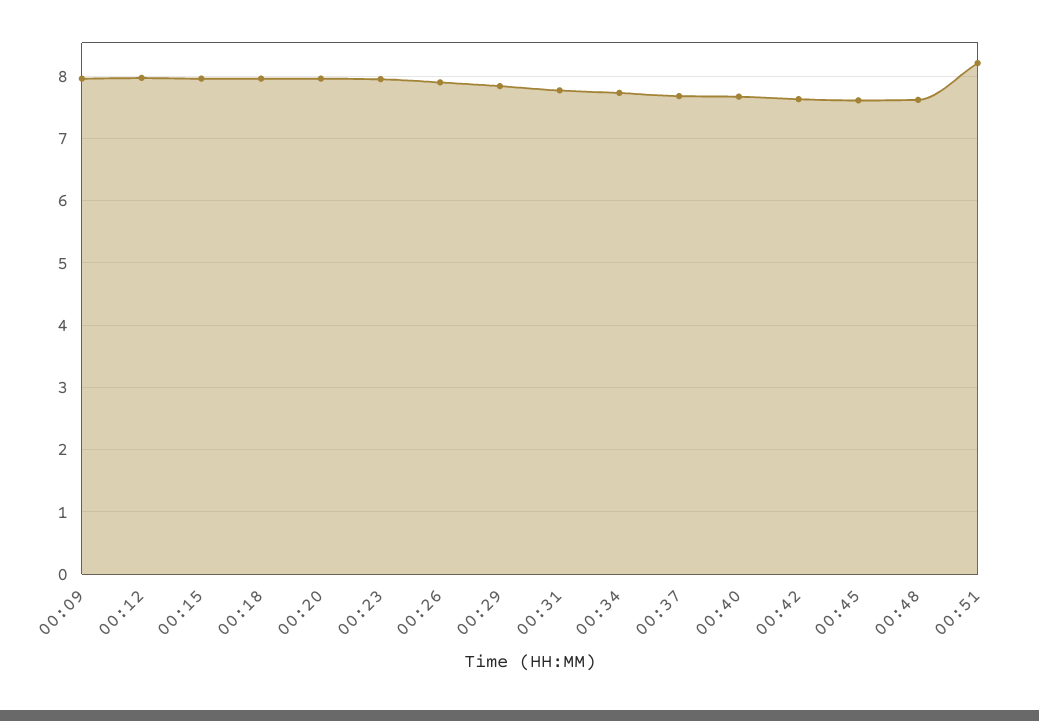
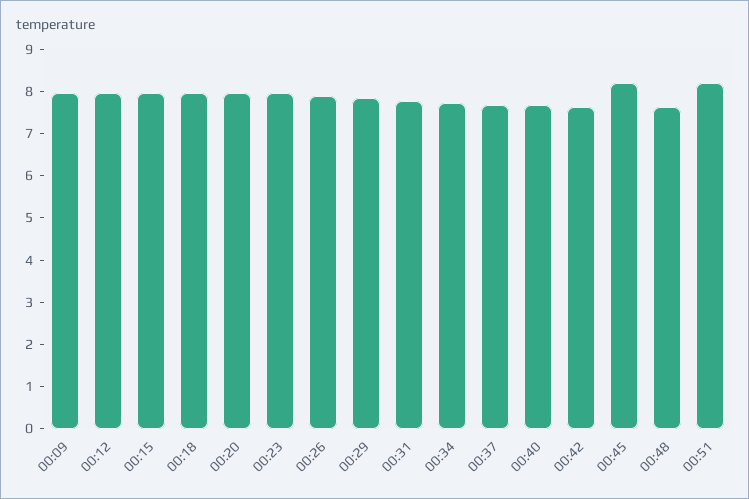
  {
    "00:09": 8,
    "00:12": 8,
    "00:15": 8,
    "00:18": 8,
    "00:20": 8,
    "00:23": 8,
    "00:26": 7.9,
    "00:29": 7.8,
    "00:31": 7.8,
    "00:34": 7.7,
    "00:37": 7.7,
    "00:40": 7.7,
    "00:42": 7.6,
-   "00:45": 7.6,
+   "00:45": 8.2,
    "00:48": 7.6,
    "00:51": 8.2
  }

